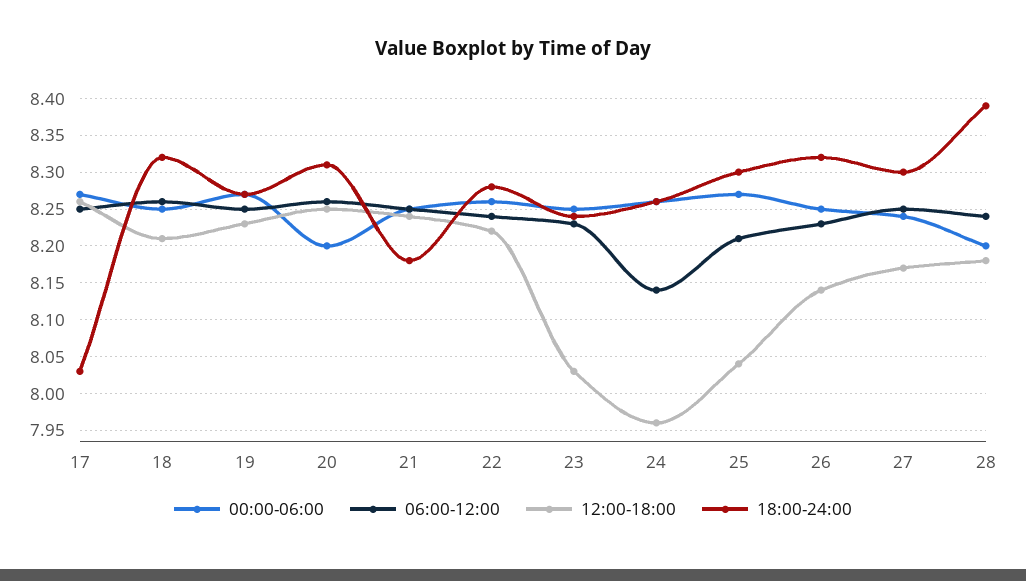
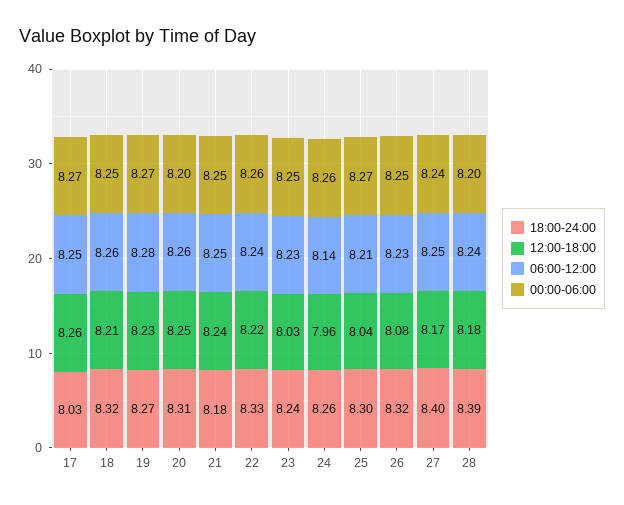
  {
    "00:00-06:00": {
      "17": 8.27,
      "18": 8.25,
      "19": 8.27,
      "20": 8.2,
      "21": 8.25,
      "22": 8.26,
      "23": 8.25,
      "24": 8.26,
      "25": 8.27,
      "26": 8.25,
      "27": 8.24,
      "28": 8.2
    },
    "06:00-12:00": {
      "17": 8.25,
      "18": 8.26,
-     "19": 8.25,
+     "19": 8.28,
      "20": 8.26,
      "21": 8.25,
      "22": 8.24,
      "23": 8.23,
      "24": 8.14,
      "25": 8.21,
      "26": 8.23,
      "27": 8.25,
      "28": 8.24
    },
    "12:00-18:00": {
      "17": 8.26,
      "18": 8.21,
      "19": 8.23,
      "20": 8.25,
      "21": 8.24,
      "22": 8.22,
      "23": 8.03,
      "24": 7.96,
      "25": 8.04,
-     "26": 8.14,
+     "26": 8.08,
      "27": 8.17,
      "28": 8.18
    },
    "18:00-24:00": {
      "17": 8.03,
      "18": 8.32,
      "19": 8.27,
      "20": 8.31,
      "21": 8.18,
-     "22": 8.28,
+     "22": 8.33,
      "23": 8.24,
      "24": 8.26,
      "25": 8.3,
      "26": 8.32,
-     "27": 8.3,
+     "27": 8.4,
      "28": 8.39
    }
  }

